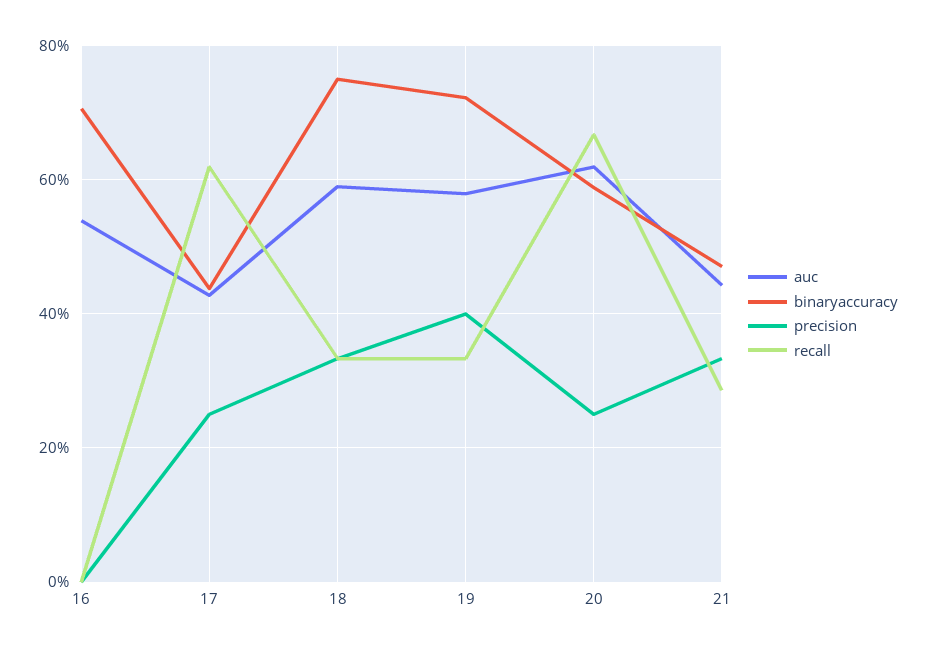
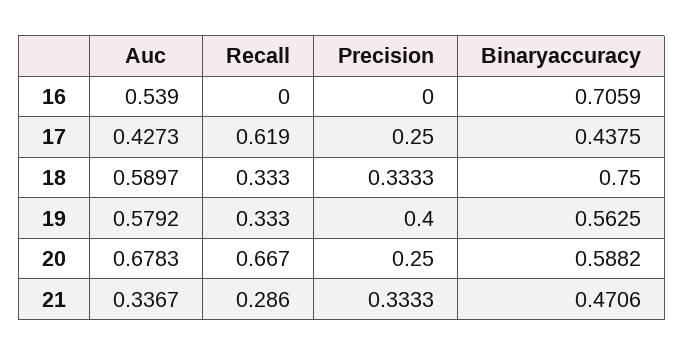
  {
    "auc": {
      "16": 0.539,
      "17": 0.4273,
      "18": 0.5897,
      "19": 0.5792,
-     "20": 0.62,
+     "20": 0.6783,
-     "21": 0.44
+     "21": 0.3367
    },
    "binaryaccuracy": {
      "16": 0.7059,
      "17": 0.4375,
      "18": 0.75,
-     "19": 0.72,
+     "19": 0.5625,
      "20": 0.5882,
      "21": 0.4706
    },
    "precision": {
      "16": 0,
      "17": 0.25,
      "18": 0.3333,
      "19": 0.4,
      "20": 0.25,
      "21": 0.3333
    },
    "recall": {
      "16": 0,
      "17": 0.619,
      "18": 0.333,
      "19": 0.333,
      "20": 0.667,
      "21": 0.286
    }
  }

